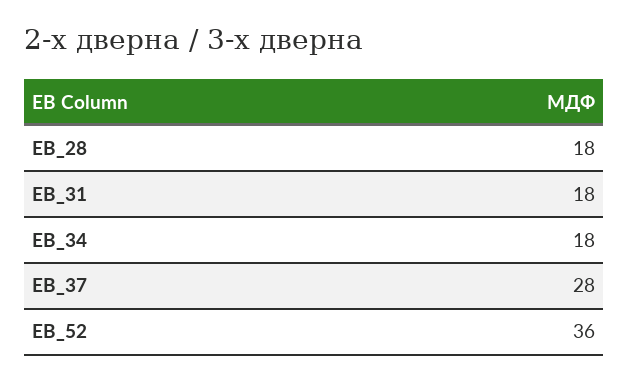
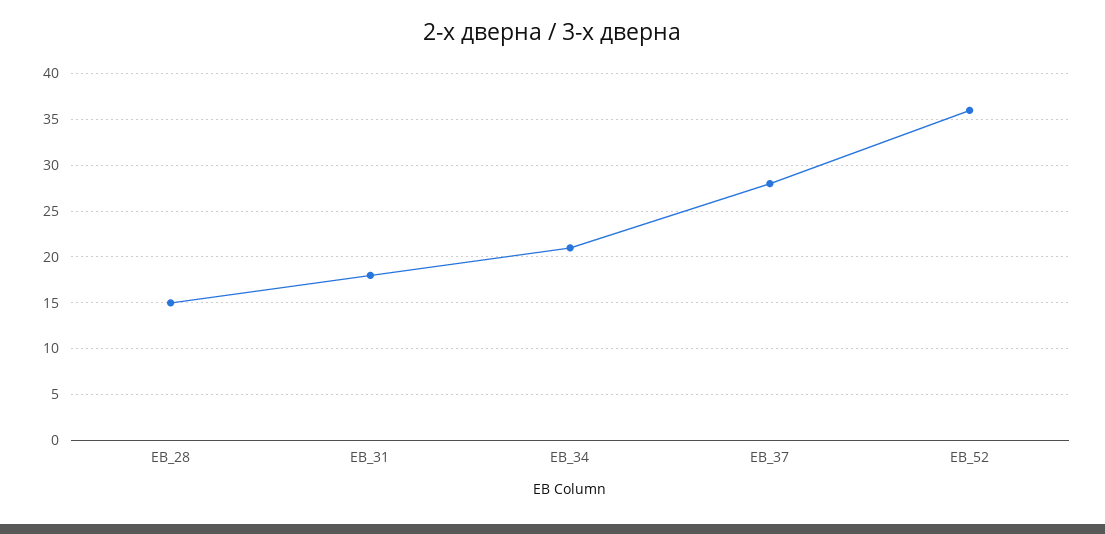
  {
-   "EB_28": 18,
+   "EB_28": 15,
    "EB_31": 18,
-   "EB_34": 18,
+   "EB_34": 21,
    "EB_37": 28,
    "EB_52": 36
  }

